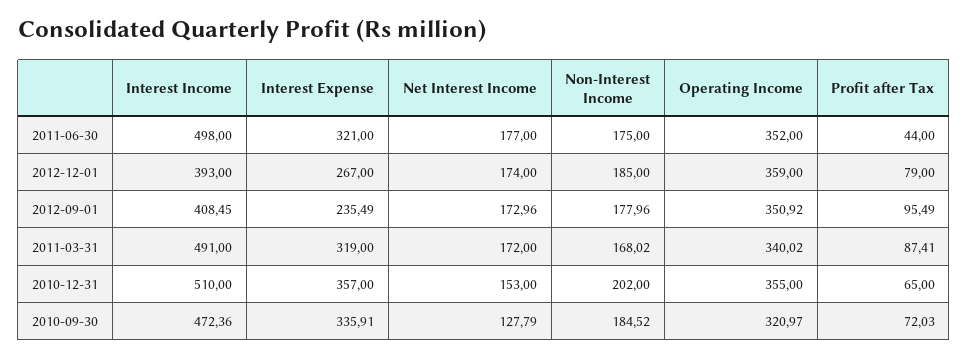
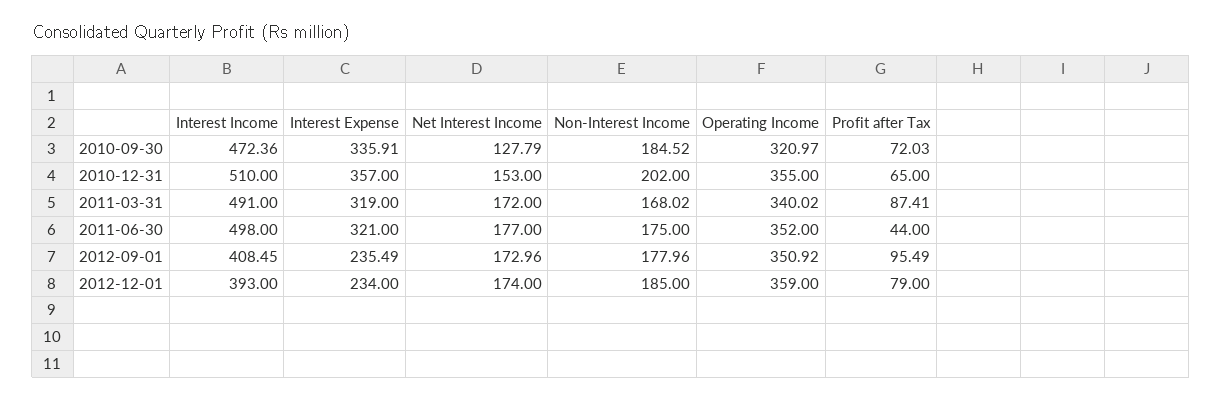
  {
    "Interest Income": {
      "2011-06-30": 498,
      "2012-12-01": 393,
      "2012-09-01": 408.45,
      "2011-03-31": 491,
      "2010-12-31": 510,
      "2010-09-30": 472.36
    },
    "Interest Expense": {
      "2011-06-30": 321,
-     "2012-12-01": 267,
+     "2012-12-01": 234,
      "2012-09-01": 235.49,
      "2011-03-31": 319,
      "2010-12-31": 357,
      "2010-09-30": 335.91
    },
    "Net Interest Income": {
      "2011-06-30": 177,
      "2012-12-01": 174,
      "2012-09-01": 172.96,
      "2011-03-31": 172,
      "2010-12-31": 153,
      "2010-09-30": 127.79
    },
    "Non-Interest Income": {
      "2011-06-30": 175,
      "2012-12-01": 185,
      "2012-09-01": 177.96,
      "2011-03-31": 168.02,
      "2010-12-31": 202,
      "2010-09-30": 184.52
    },
    "Operating Income": {
      "2011-06-30": 352,
      "2012-12-01": 359,
      "2012-09-01": 350.92,
      "2011-03-31": 340.02,
      "2010-12-31": 355,
      "2010-09-30": 320.97
    },
    "Profit after Tax": {
      "2011-06-30": 44,
      "2012-12-01": 79,
      "2012-09-01": 95.49,
      "2011-03-31": 87.41,
      "2010-12-31": 65,
      "2010-09-30": 72.03
    }
  }

